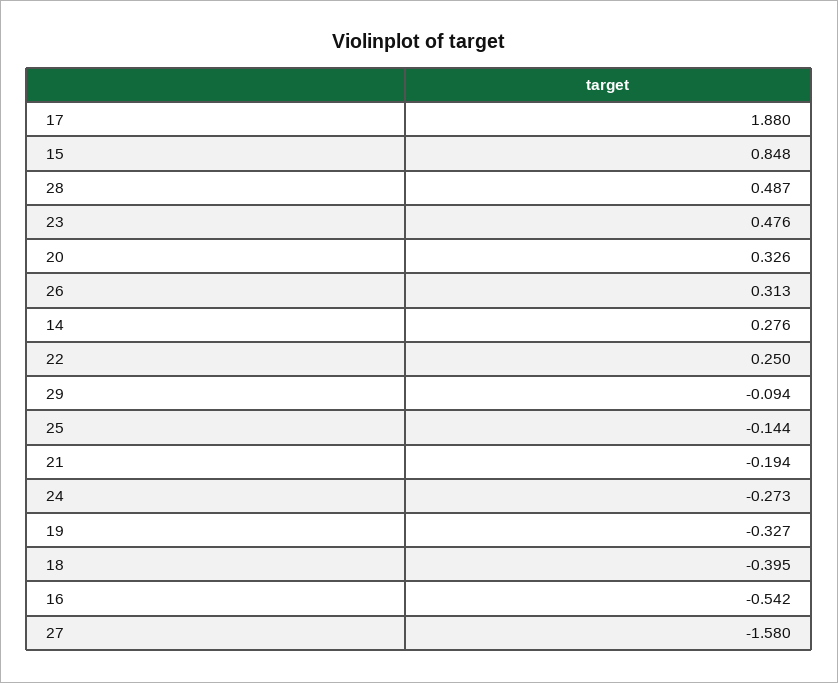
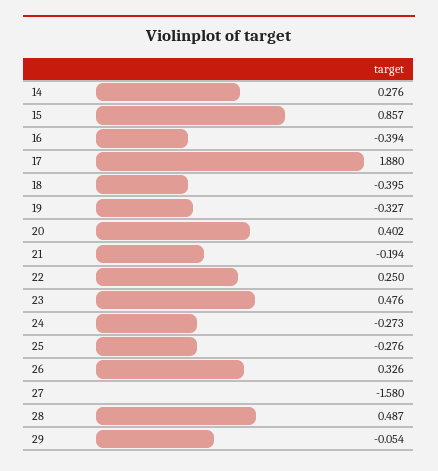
  {
    "17": 1.88,
-   "15": 0.848,
+   "15": 0.857,
    "28": 0.487,
    "23": 0.476,
-   "20": 0.326,
+   "20": 0.402,
-   "26": 0.313,
+   "26": 0.326,
    "14": 0.276,
    "22": 0.25,
-   "29": -0.094,
+   "29": -0.054,
-   "25": -0.144,
+   "25": -0.276,
    "21": -0.194,
    "24": -0.273,
    "19": -0.327,
    "18": -0.395,
-   "16": -0.542,
+   "16": -0.394,
    "27": -1.58
  }

